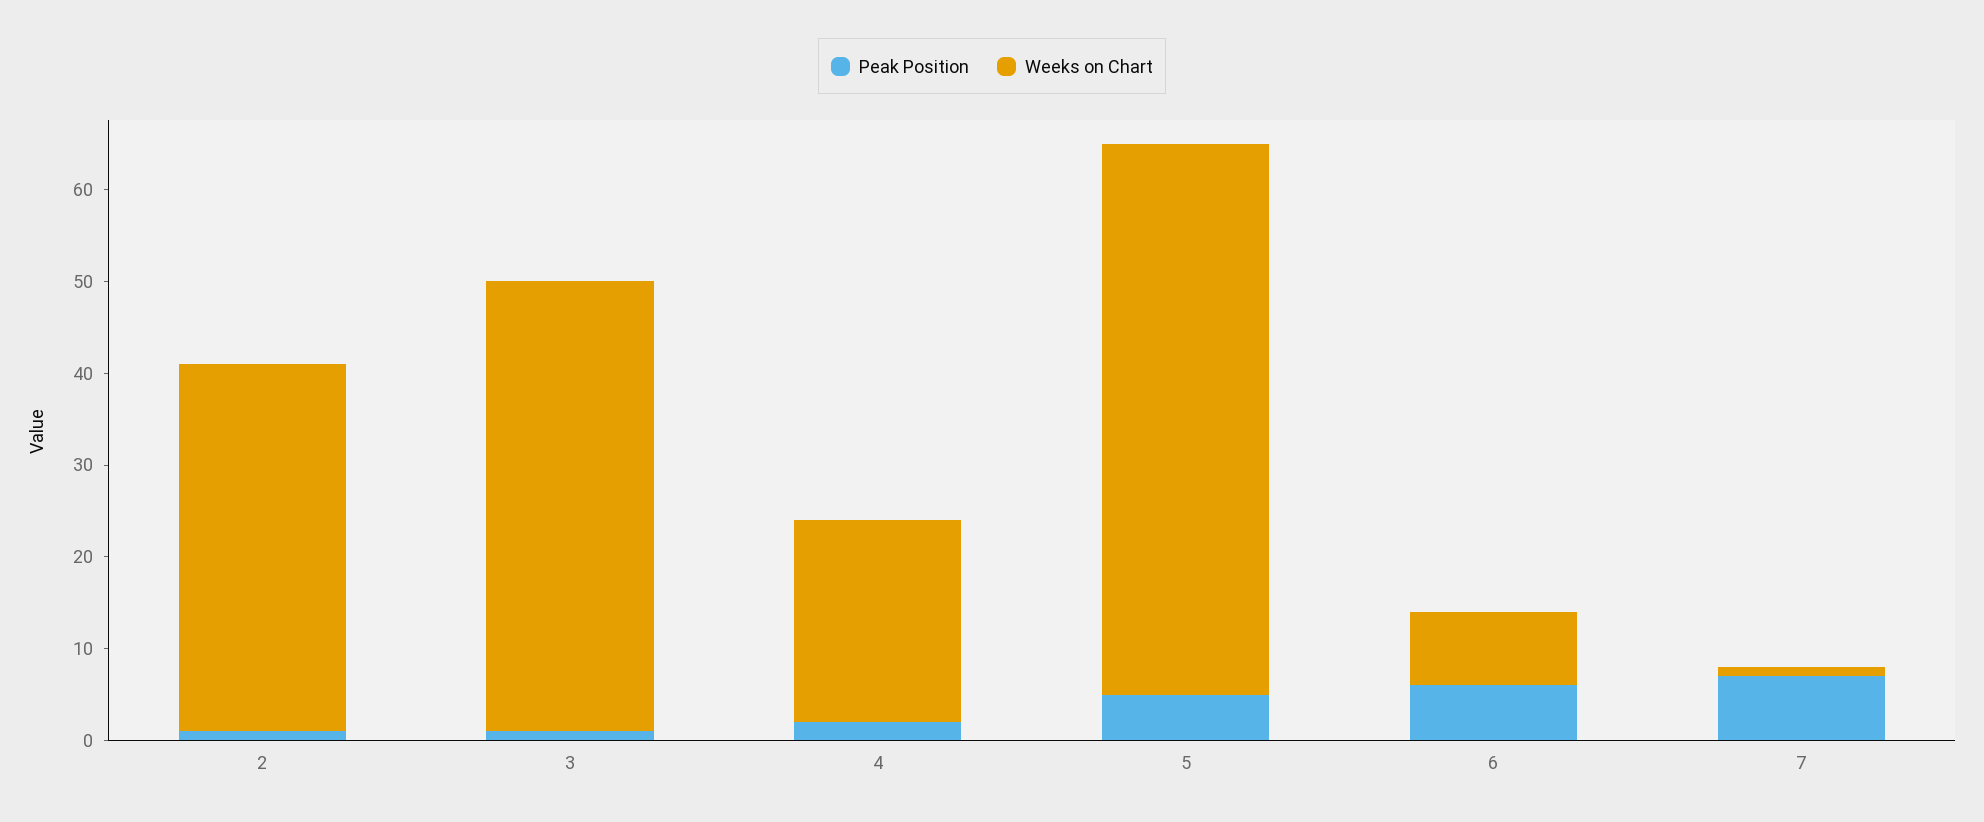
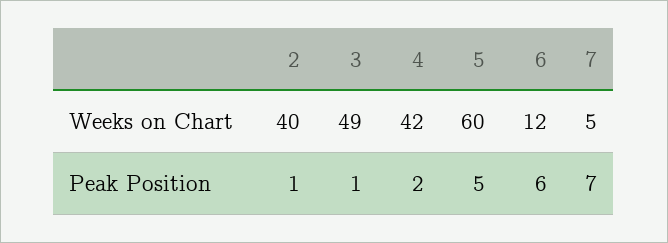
  {
    "Peak Position": {
      "2": 1,
      "3": 1,
      "4": 2,
      "5": 5,
      "6": 6,
      "7": 7
    },
    "Weeks on Chart": {
      "2": 40,
      "3": 49,
-     "4": 22,
+     "4": 42,
      "5": 60,
-     "6": 8,
+     "6": 12,
-     "7": 1
+     "7": 5
    }
  }

